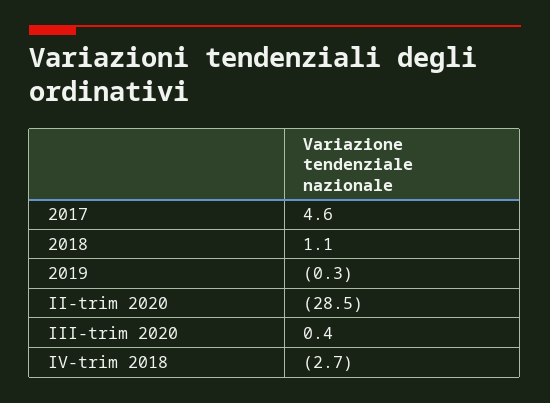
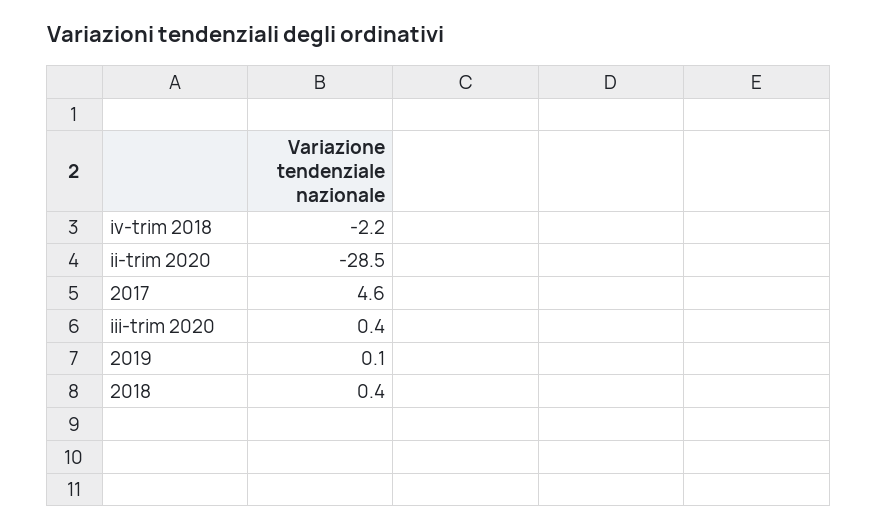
  {
    "2017": 4.6,
-   "2018": 1.1,
+   "2018": 0.4,
-   "2019": -0.3,
+   "2019": 0.1,
    "II-trim 2020": -28.5,
    "III-trim 2020": 0.4,
-   "IV-trim 2018": -2.7
+   "IV-trim 2018": -2.2
  }

